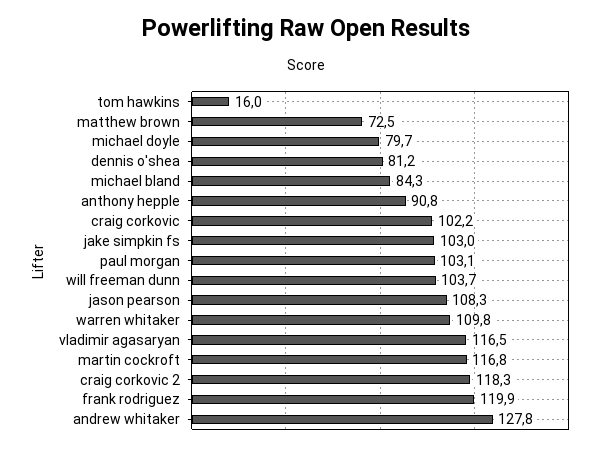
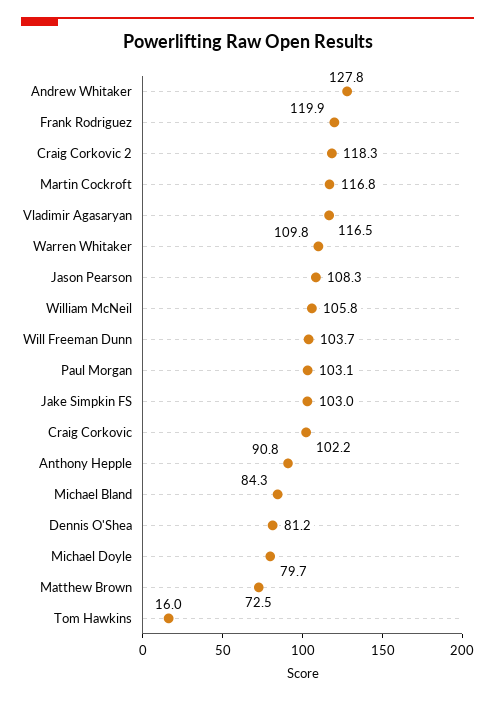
  {
    "tom hawkins": 16,
    "matthew brown": 72.5,
    "michael doyle": 79.7,
    "dennis o'shea": 81.2,
    "michael bland": 84.3,
    "anthony hepple": 90.8,
    "craig corkovic": 102.2,
    "jake simpkin fs": 103,
    "paul morgan": 103.1,
    "will freeman dunn": 103.7,
    "jason pearson": 108.3,
    "warren whitaker": 109.8,
    "vladimir agasaryan": 116.5,
    "martin cockroft": 116.8,
    "craig corkovic 2": 118.3,
    "frank rodriguez": 119.9,
-   "andrew whitaker": 127.8
+   "andrew whitaker": 127.8,
+   "William McNeil": 105.8
  }

